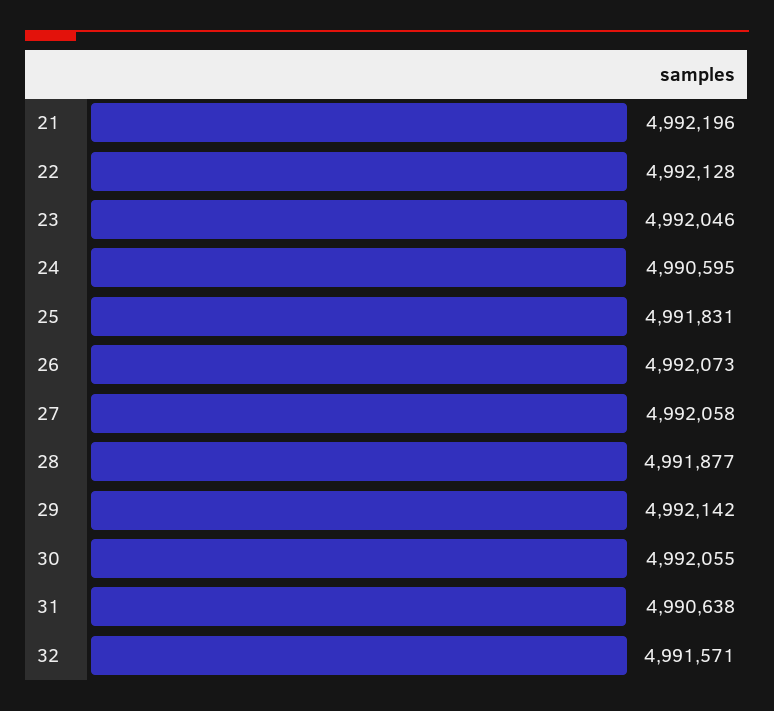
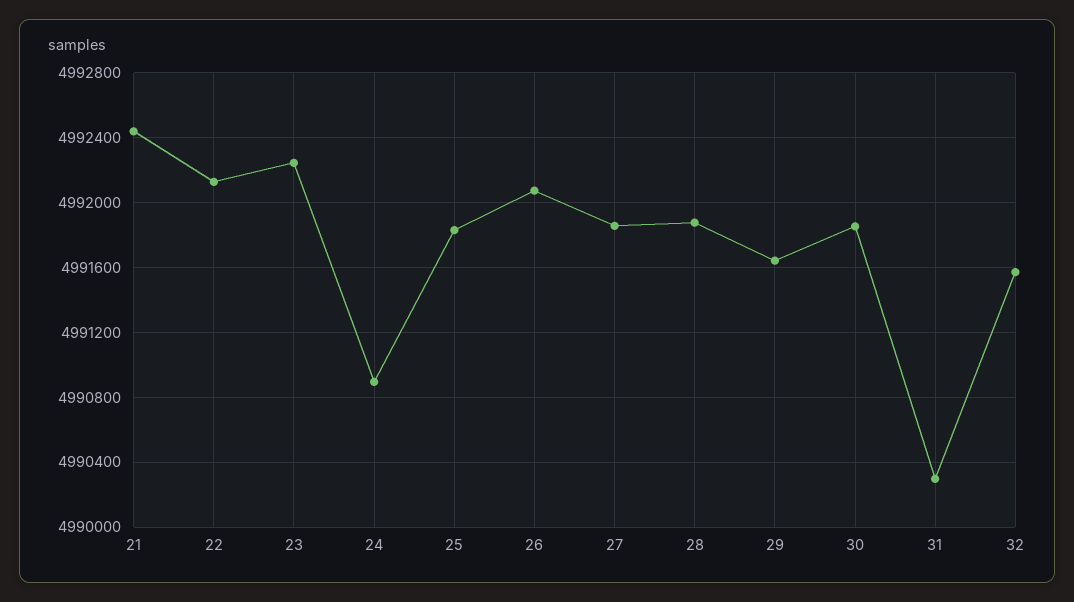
  {
-   "21": 4992196,
+   "21": 4992450,
    "22": 4992128,
-   "23": 4992046,
+   "23": 4992250,
-   "24": 4990595,
+   "24": 4990900,
    "25": 4991831,
    "26": 4992073,
-   "27": 4992058,
+   "27": 4991850,
    "28": 4991877,
-   "29": 4992142,
+   "29": 4991650,
-   "30": 4992055,
+   "30": 4991850,
-   "31": 4990638,
+   "31": 4990300,
    "32": 4991571
  }

